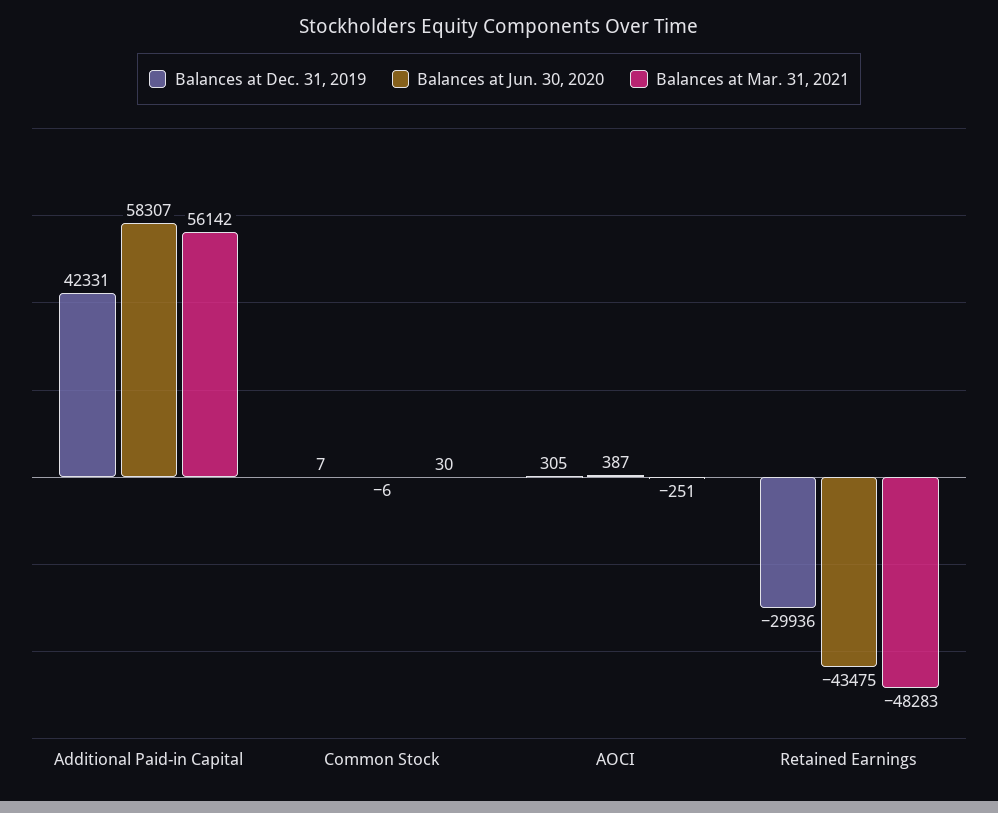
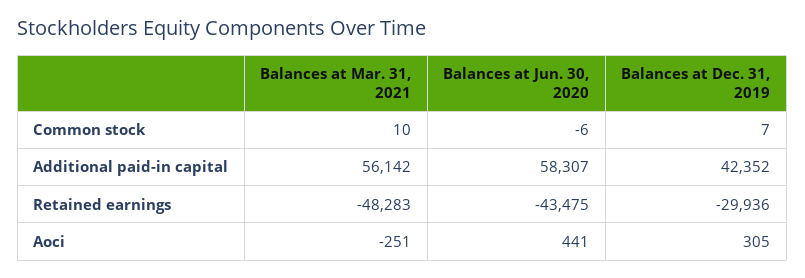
  {
    "Balances at Dec. 31, 2019": {
-     "Additional Paid-in Capital": 42331,
+     "Additional Paid-in Capital": 42352,
      "Common Stock": 7,
      "AOCI": 305,
      "Retained Earnings": -29936
    },
    "Balances at Jun. 30, 2020": {
      "Additional Paid-in Capital": 58307,
      "Common Stock": -6,
-     "AOCI": 387,
+     "AOCI": 441,
      "Retained Earnings": -43475
    },
    "Balances at Mar. 31, 2021": {
      "Additional Paid-in Capital": 56142,
-     "Common Stock": 30,
+     "Common Stock": 10,
      "AOCI": -251,
      "Retained Earnings": -48283
    }
  }

